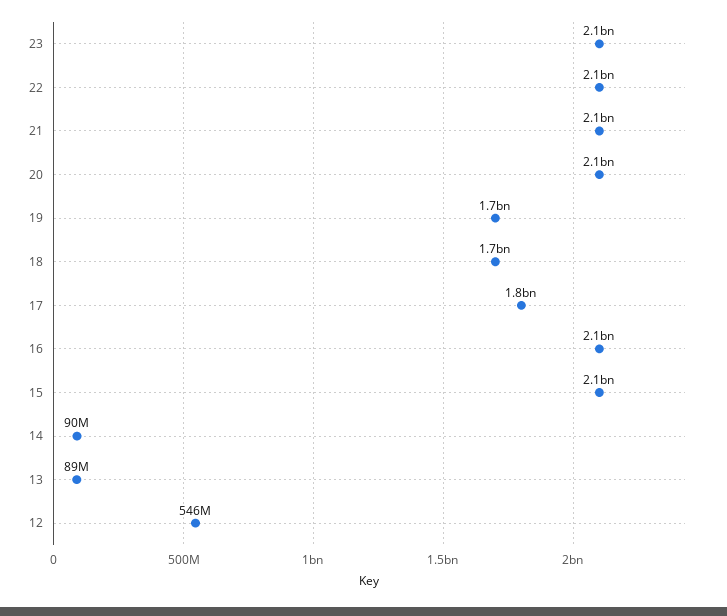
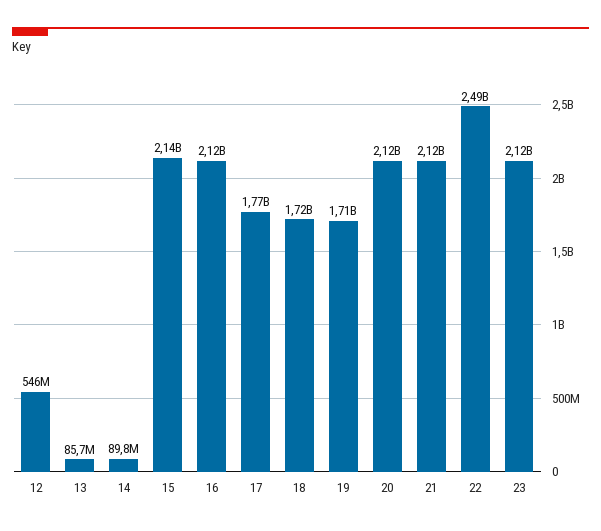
  {
    "23": 2120000000,
-   "22": 2100000000,
+   "22": 2490000000,
    "21": 2120000000,
    "20": 2120000000,
    "19": 1710000000,
    "18": 1720000000,
    "17": 1770000000,
    "16": 2120000000,
    "15": 2140000000,
    "14": 89800000,
-   "13": 89000000,
+   "13": 85700000,
    "12": 546000000
  }

